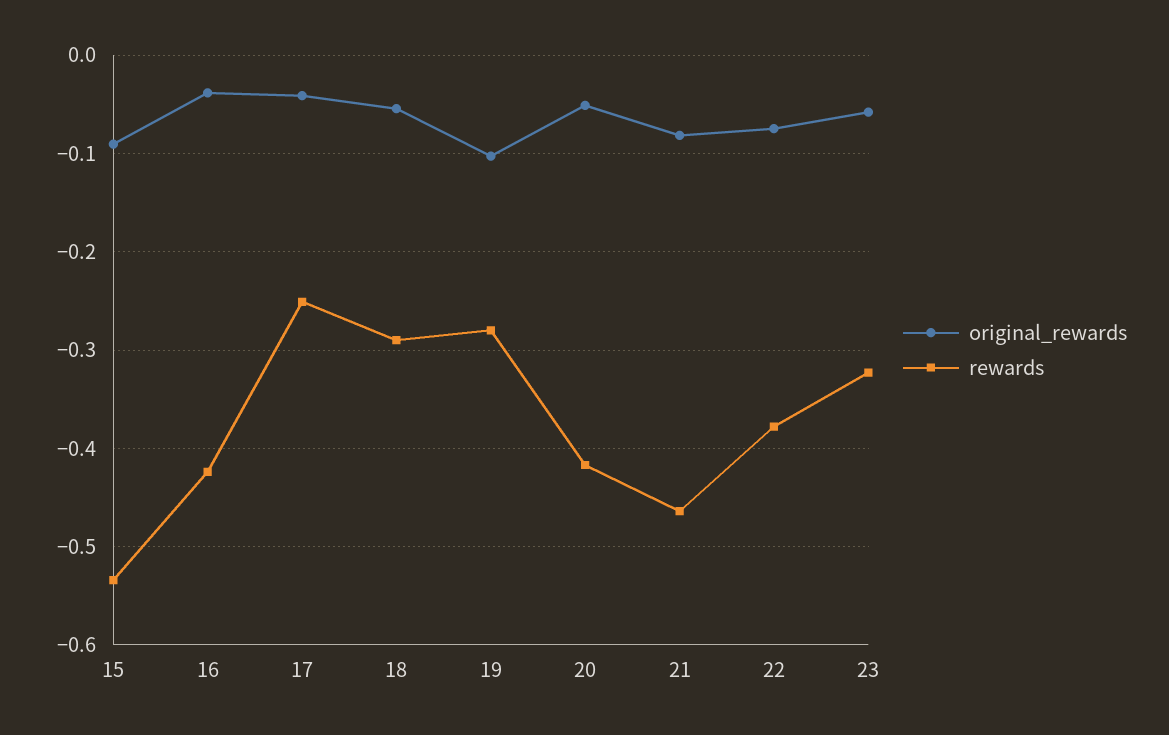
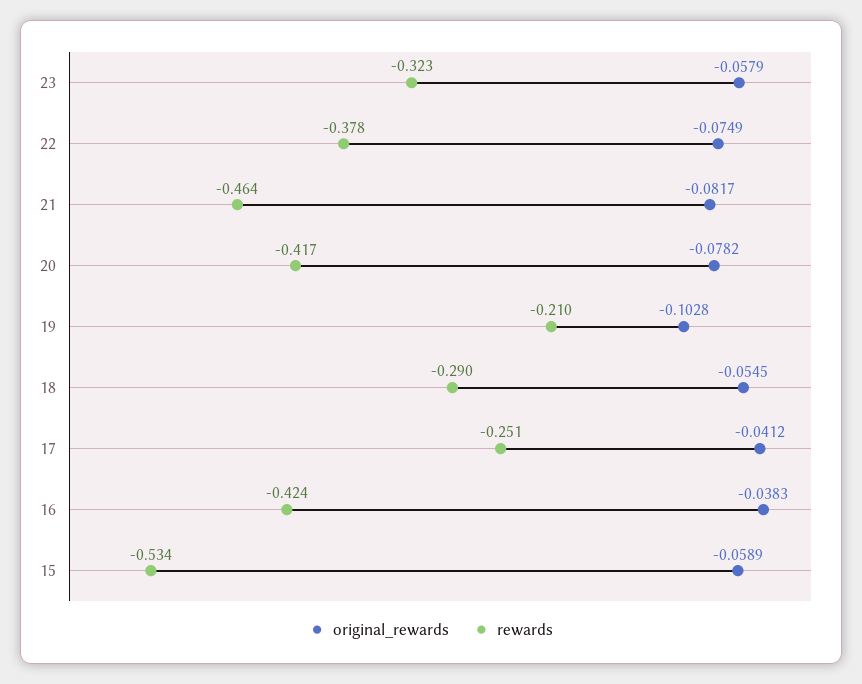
  {
    "original_rewards": {
-     "15": -0.09,
+     "15": -0.0589,
      "16": -0.0383,
      "17": -0.0412,
      "18": -0.0545,
      "19": -0.1028,
-     "20": -0.05,
+     "20": -0.0782,
      "21": -0.0817,
      "22": -0.0749,
      "23": -0.0579
    },
    "rewards": {
      "15": -0.534,
      "16": -0.424,
      "17": -0.251,
      "18": -0.29,
-     "19": -0.28,
+     "19": -0.21,
      "20": -0.417,
      "21": -0.464,
      "22": -0.378,
      "23": -0.323
    }
  }

